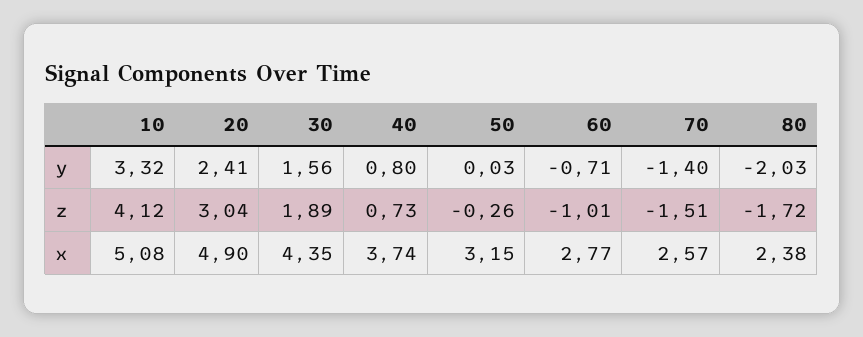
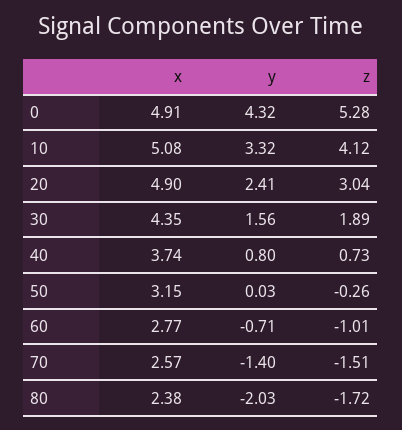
  {
    "10": {
      "y": 3.32,
      "z": 4.12,
      "x": 5.08
    },
    "20": {
      "y": 2.41,
      "z": 3.04,
      "x": 4.9
    },
    "30": {
      "y": 1.56,
      "z": 1.89,
      "x": 4.35
    },
    "40": {
      "y": 0.8,
      "z": 0.73,
      "x": 3.74
    },
    "50": {
      "y": 0.03,
      "z": -0.26,
      "x": 3.15
    },
    "60": {
      "y": -0.71,
      "z": -1.01,
      "x": 2.77
    },
    "70": {
      "y": -1.4,
      "z": -1.51,
      "x": 2.57
    },
    "80": {
      "y": -2.03,
      "z": -1.72,
      "x": 2.38
-   }
+   },
+   "0": {
+     "x": 4.91,
+     "y": 4.32,
+     "z": 5.28
+   }
  }

